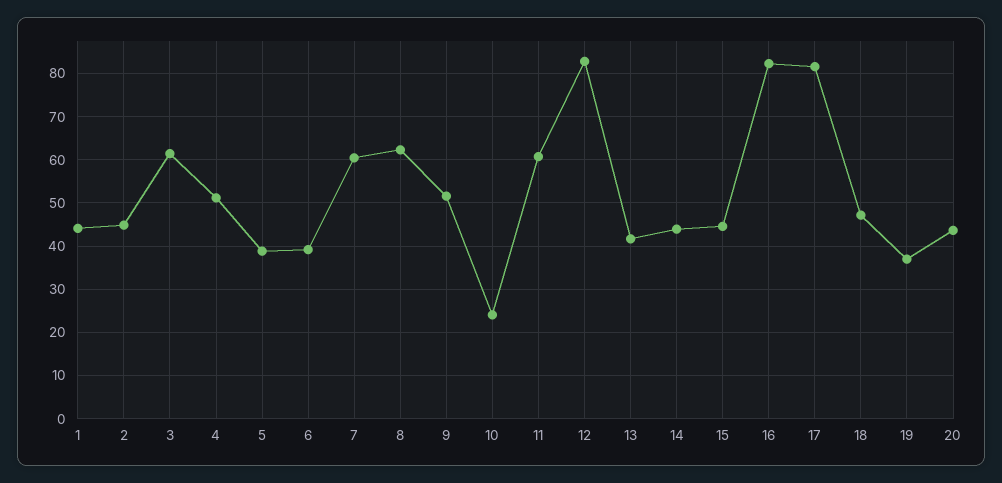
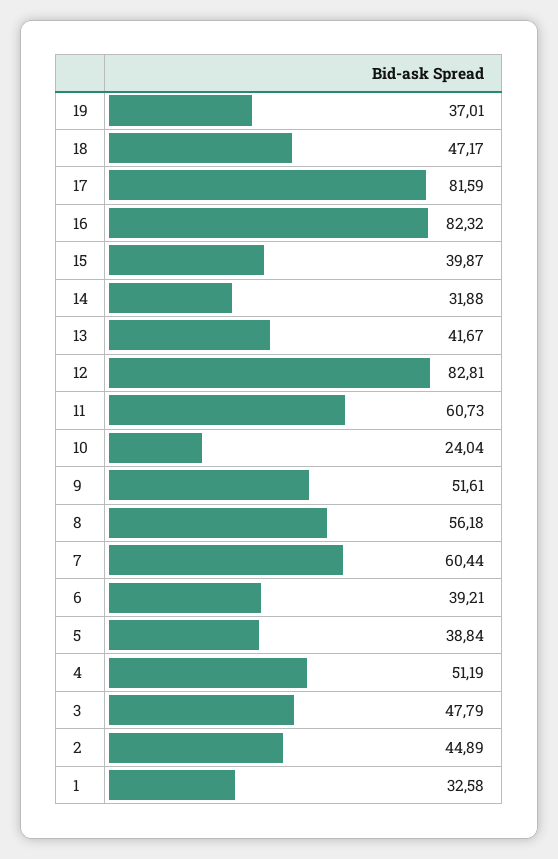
  {
-   "1": 44,
+   "1": 32.58,
    "2": 44.89,
-   "3": 62,
+   "3": 47.79,
    "4": 51.19,
    "5": 38.84,
    "6": 39.21,
    "7": 60.44,
-   "8": 62,
+   "8": 56.18,
    "9": 51.61,
    "10": 24.04,
    "11": 60.73,
    "12": 82.81,
    "13": 41.67,
-   "14": 44,
+   "14": 31.88,
-   "15": 44,
+   "15": 39.87,
    "16": 82.32,
    "17": 81.59,
    "18": 47.17,
-   "19": 37.01,
+   "19": 37.01
-   "20": 44
  }

